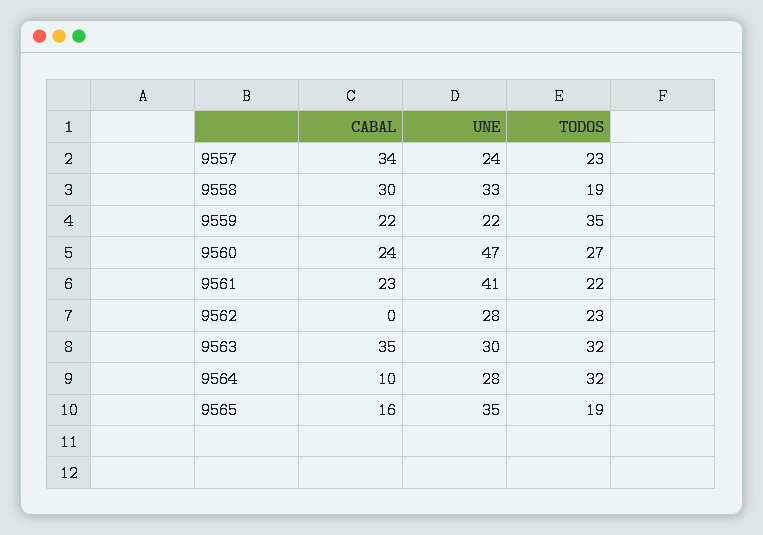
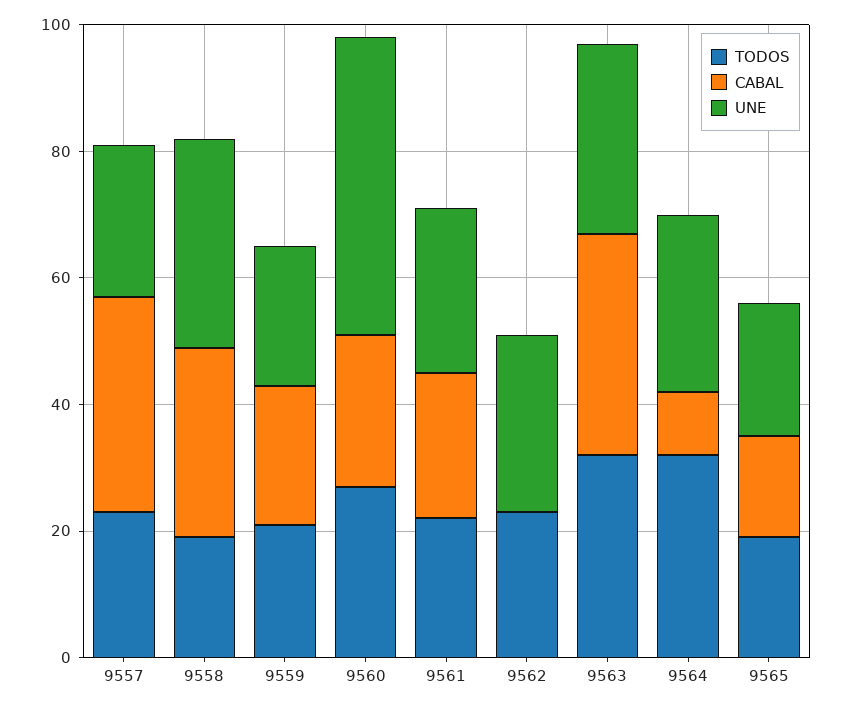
  {
    "CABAL": {
      "9557": 34,
      "9558": 30,
      "9559": 22,
      "9560": 24,
      "9561": 23,
      "9562": 0,
      "9563": 35,
      "9564": 10,
      "9565": 16
    },
    "UNE": {
      "9557": 24,
      "9558": 33,
      "9559": 22,
      "9560": 47,
-     "9561": 41,
+     "9561": 25,
      "9562": 28,
      "9563": 30,
      "9564": 28,
-     "9565": 35
+     "9565": 20
    },
    "TODOS": {
      "9557": 23,
      "9558": 19,
-     "9559": 35,
+     "9559": 20,
      "9560": 27,
      "9561": 22,
      "9562": 23,
      "9563": 32,
      "9564": 32,
      "9565": 19
    }
  }

